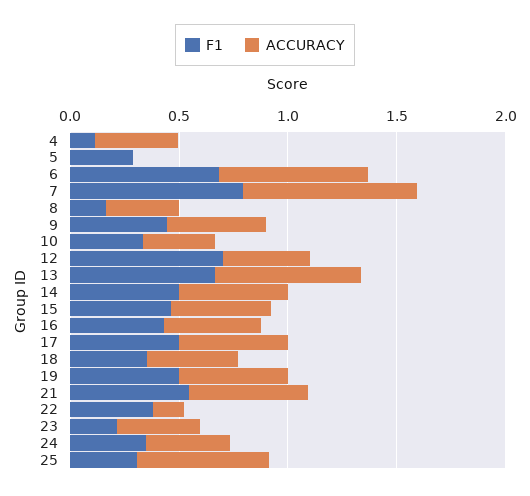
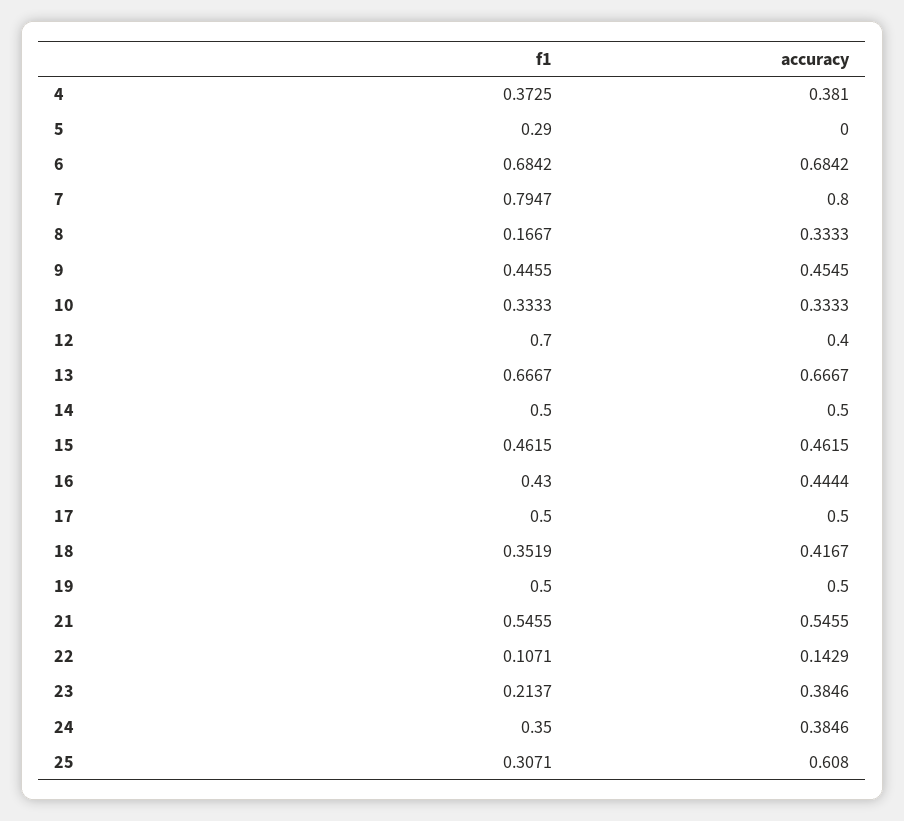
  {
    "F1": {
-     "4": 0.1,
+     "4": 0.3725,
      "5": 0.29,
      "6": 0.6842,
      "7": 0.7947,
      "8": 0.1667,
      "9": 0.4455,
      "10": 0.3333,
      "12": 0.7,
      "13": 0.6667,
      "14": 0.5,
      "15": 0.4615,
      "16": 0.43,
      "17": 0.5,
      "18": 0.3519,
      "19": 0.5,
      "21": 0.5455,
-     "22": 0.4,
+     "22": 0.1071,
      "23": 0.2137,
      "24": 0.35,
      "25": 0.3071
    },
    "ACCURACY": {
      "4": 0.381,
      "5": 0,
      "6": 0.6842,
      "7": 0.8,
      "8": 0.3333,
      "9": 0.4545,
      "10": 0.3333,
      "12": 0.4,
      "13": 0.6667,
      "14": 0.5,
      "15": 0.4615,
      "16": 0.4444,
      "17": 0.5,
      "18": 0.4167,
      "19": 0.5,
      "21": 0.5455,
      "22": 0.1429,
      "23": 0.3846,
      "24": 0.3846,
      "25": 0.608
    }
  }

